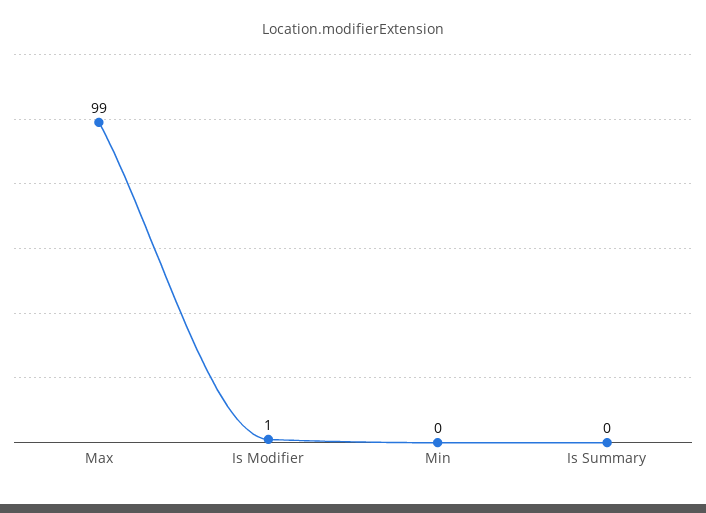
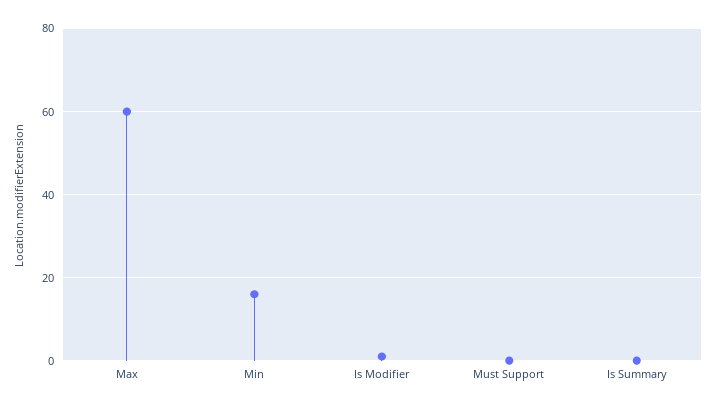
  {
-   "Max": 99,
+   "Max": 60,
    "Is Modifier": 1,
-   "Min": 0,
+   "Min": 15,
-   "Is Summary": 0
+   "Is Summary": 0,
+   "Must Support": 0
  }

